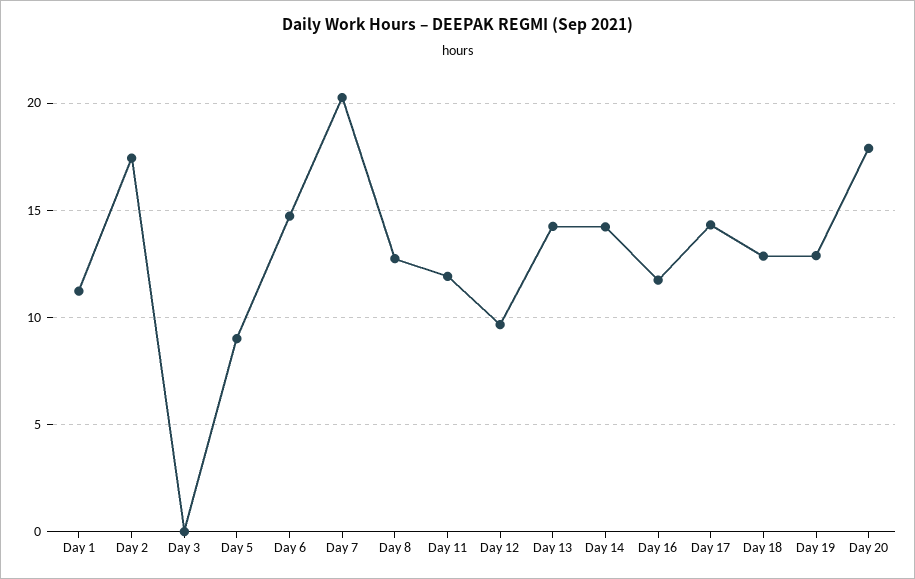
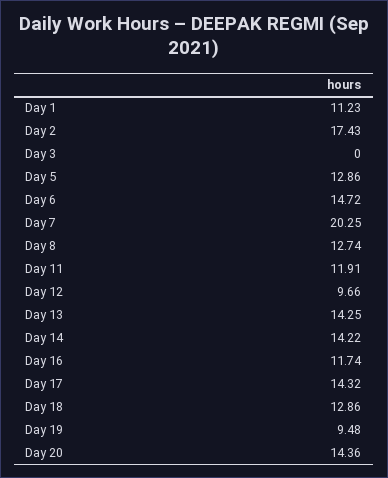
  {
    "Day 1": 11.23,
    "Day 2": 17.43,
    "Day 3": 0,
-   "Day 5": 9,
+   "Day 5": 12.86,
    "Day 6": 14.72,
    "Day 7": 20.25,
    "Day 8": 12.74,
    "Day 11": 11.91,
    "Day 12": 9.66,
    "Day 13": 14.25,
    "Day 14": 14.22,
    "Day 16": 11.74,
    "Day 17": 14.32,
    "Day 18": 12.86,
-   "Day 19": 13,
+   "Day 19": 9.48,
-   "Day 20": 18
+   "Day 20": 14.36
  }

